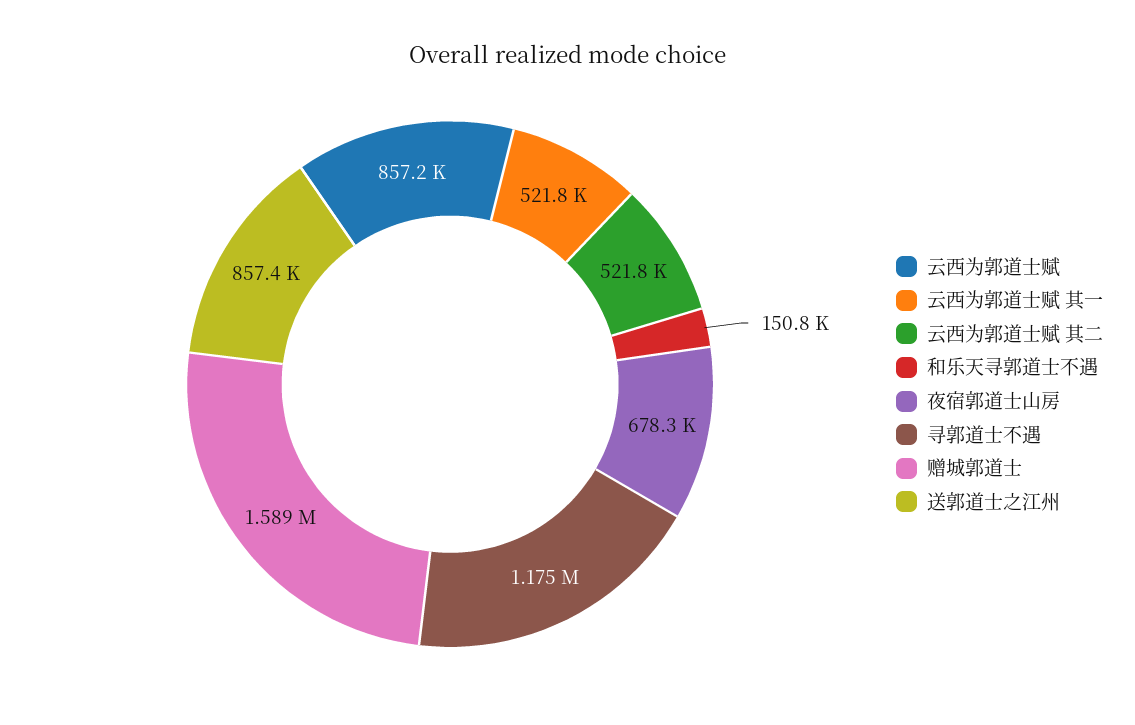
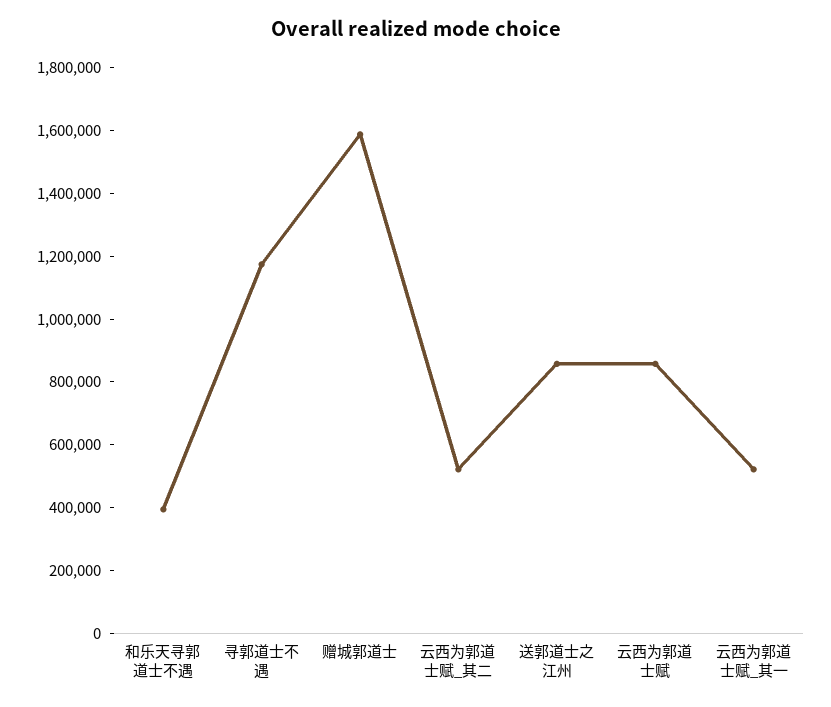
  {
    "云西为郭道士赋": 857200,
    "云西为郭道士赋 其一": 521800,
    "云西为郭道士赋 其二": 521800,
-   "和乐天寻郭道士不遇": 150800,
+   "和乐天寻郭道士不遇": 400000,
-   "夜宿郭道士山房": 678300,
    "寻郭道士不遇": 1175000,
    "赠城郭道士": 1589000,
    "送郭道士之江州": 857400
  }

